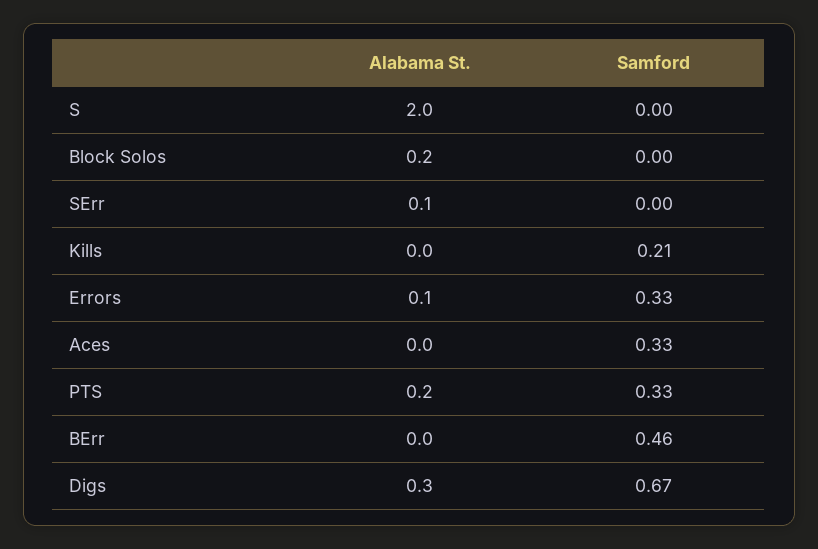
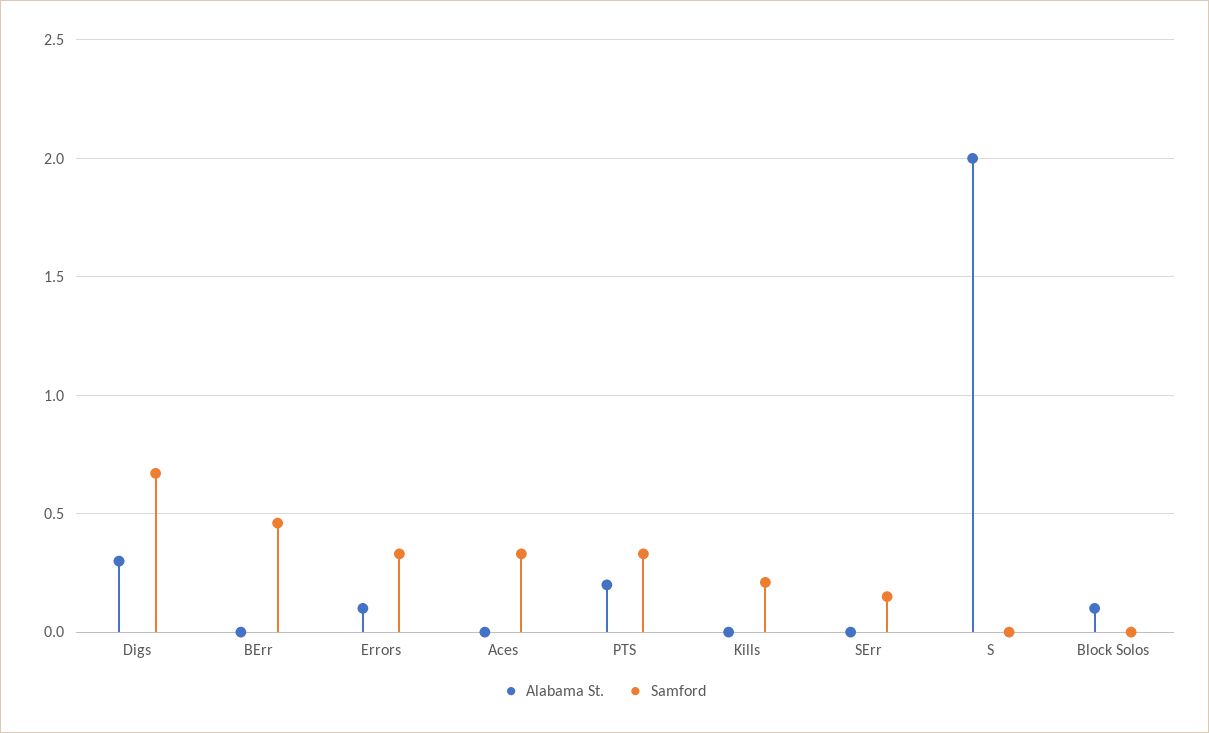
  {
    "Alabama St.": {
      "S": 2,
-     "Block Solos": 0.2,
+     "Block Solos": 0.1,
-     "SErr": 0.1,
+     "SErr": 0,
      "Kills": 0,
      "Errors": 0.1,
      "Aces": 0,
      "PTS": 0.2,
      "BErr": 0,
      "Digs": 0.3
    },
    "Samford": {
      "S": 0,
      "Block Solos": 0,
-     "SErr": 0,
+     "SErr": 0.15,
      "Kills": 0.21,
      "Errors": 0.33,
      "Aces": 0.33,
      "PTS": 0.33,
      "BErr": 0.46,
      "Digs": 0.67
    }
  }

